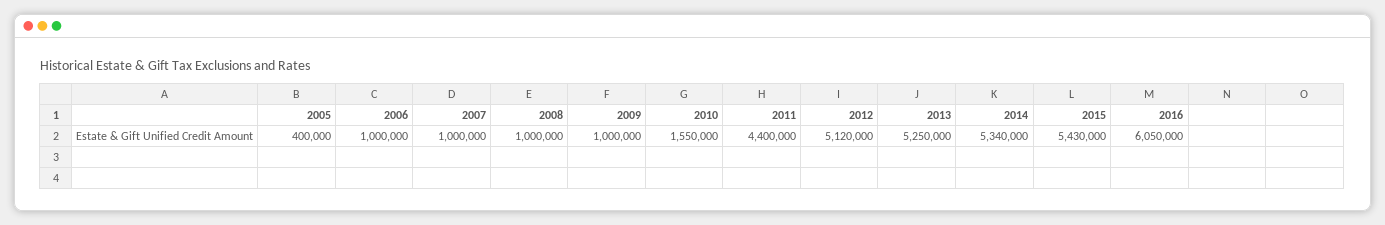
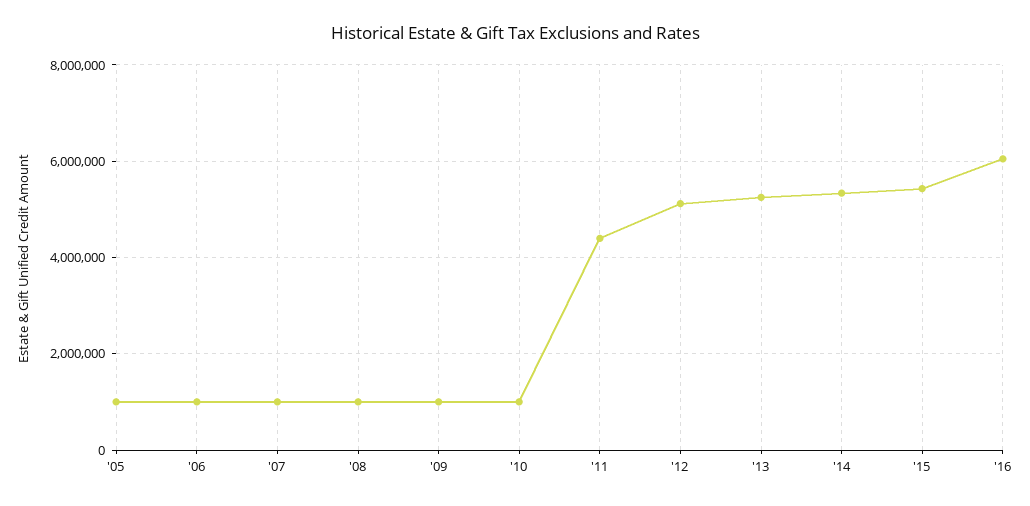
  {
-   "2005": 400000,
+   "2005": 1000000,
    "2006": 1000000,
    "2007": 1000000,
    "2008": 1000000,
    "2009": 1000000,
-   "2010": 1550000,
+   "2010": 1000000,
    "2011": 4400000,
    "2012": 5120000,
    "2013": 5250000,
    "2014": 5340000,
    "2015": 5430000,
    "2016": 6050000
  }

